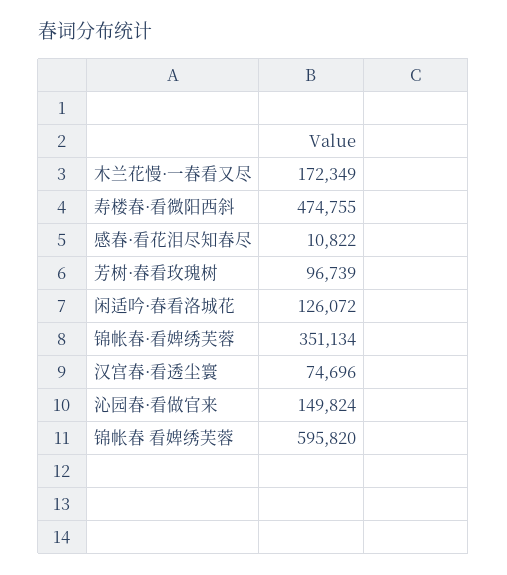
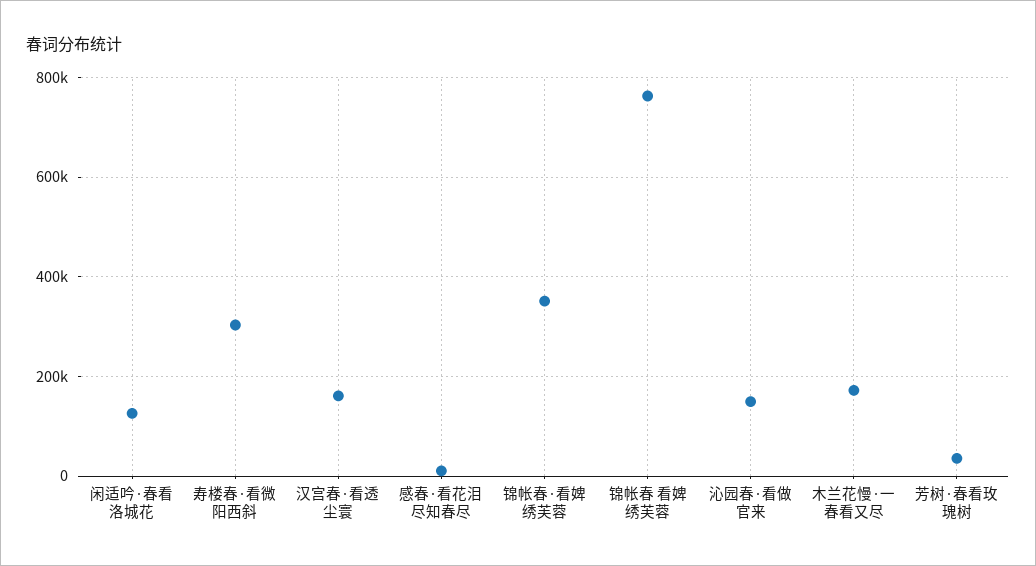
  {
    "木兰花慢·一春看又尽": 172349,
-   "寿楼春·看微阳西斜": 474755,
+   "寿楼春·看微阳西斜": 300000,
    "感春·看花泪尽知春尽": 10822,
-   "芳树·春看玫瑰树": 96739,
+   "芳树·春看玫瑰树": 40000,
    "闲适吟·春看洛城花": 126072,
    "锦帐春·看婢绣芙蓉": 351134,
-   "汉宫春·看透尘寰": 74696,
+   "汉宫春·看透尘寰": 160000,
    "沁园春·看做官来": 149824,
-   "锦帐春 看婢绣芙蓉": 595820
+   "锦帐春 看婢绣芙蓉": 760000
  }

